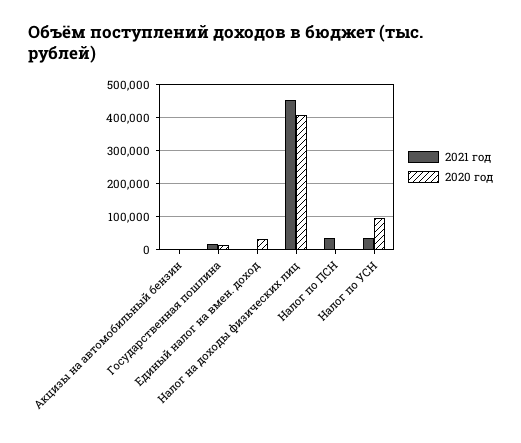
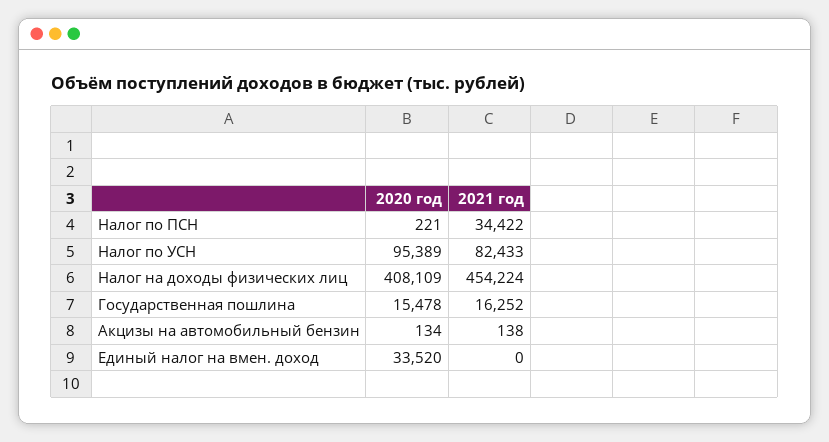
  {
    "2021 год": {
      "Акцизы на автомобильный бензин": 138,
      "Государственная пошлина": 16252,
      "Единый налог на вмен. доход": 0,
      "Налог на доходы физических лиц": 454224,
      "Налог по ПСН": 34422,
-     "Налог по УСН": 40000
+     "Налог по УСН": 82433
    },
    "2020 год": {
      "Акцизы на автомобильный бензин": 134,
      "Государственная пошлина": 15478,
      "Единый налог на вмен. доход": 33520,
      "Налог на доходы физических лиц": 408109,
      "Налог по ПСН": 221,
      "Налог по УСН": 95389
    }
  }

